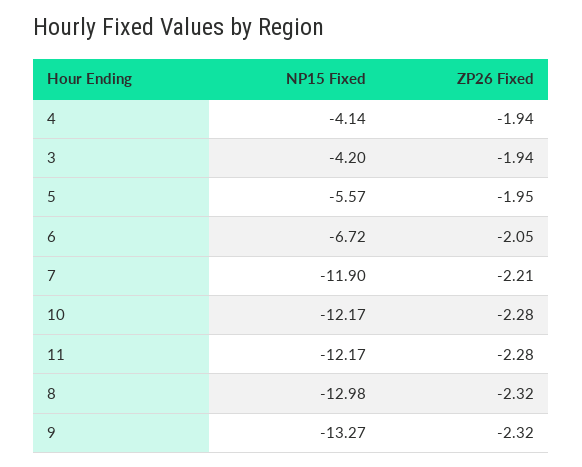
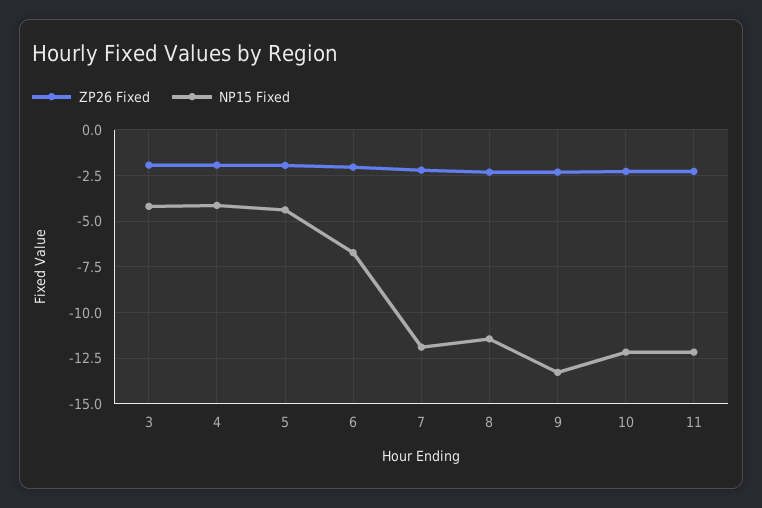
  {
    "NP15 Fixed": {
      "4": -4.14,
      "3": -4.2,
-     "5": -5.57,
+     "5": -4.5,
      "6": -6.72,
      "7": -11.9,
      "10": -12.17,
      "11": -12.17,
-     "8": -12.98,
+     "8": -11.5,
      "9": -13.27
    },
    "ZP26 Fixed": {
      "4": -1.94,
      "3": -1.94,
      "5": -1.95,
      "6": -2.05,
      "7": -2.21,
      "10": -2.28,
      "11": -2.28,
      "8": -2.32,
      "9": -2.32
    }
  }

